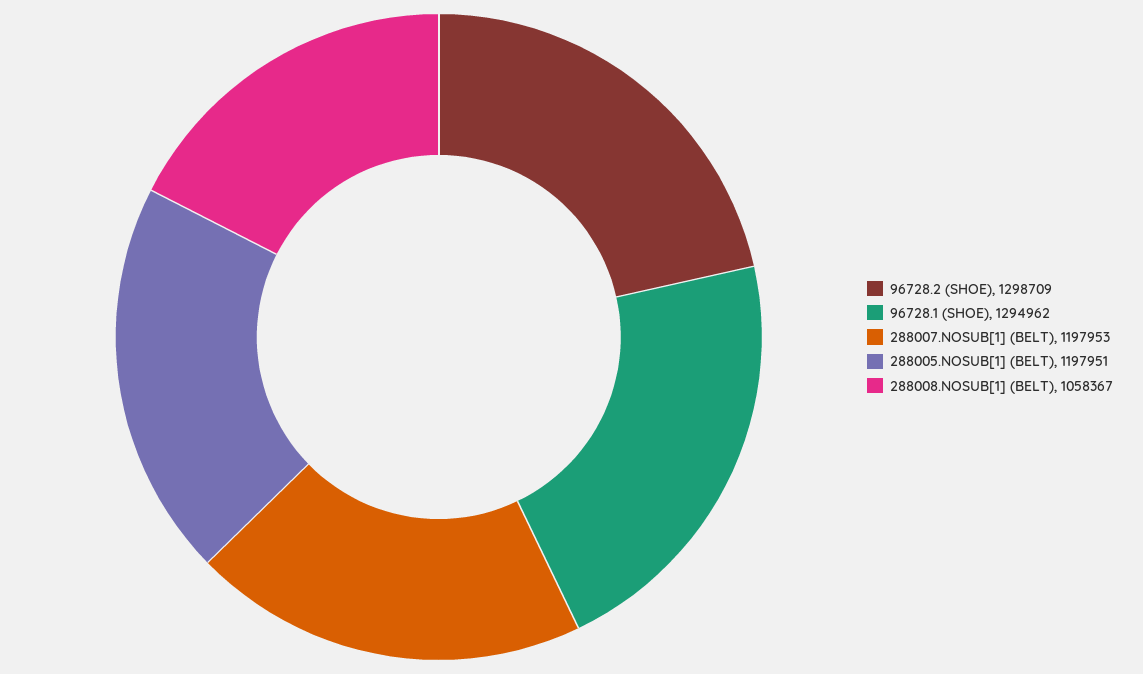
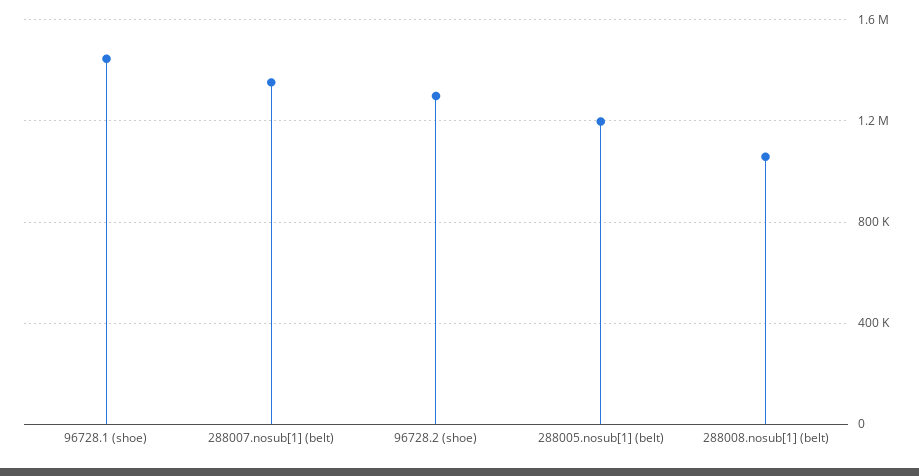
  {
    "96728.2 (SHOE)": 1298709,
-   "96728.1 (SHOE)": 1294962,
+   "96728.1 (SHOE)": 1450000,
-   "288007.NOSUB[1] (BELT)": 1197953,
+   "288007.NOSUB[1] (BELT)": 1350000,
    "288005.NOSUB[1] (BELT)": 1197951,
    "288008.NOSUB[1] (BELT)": 1058367
  }

